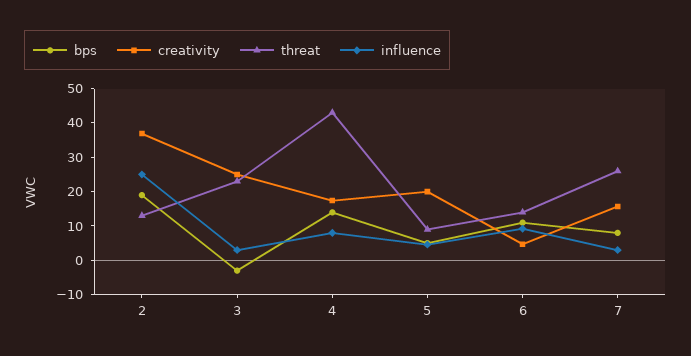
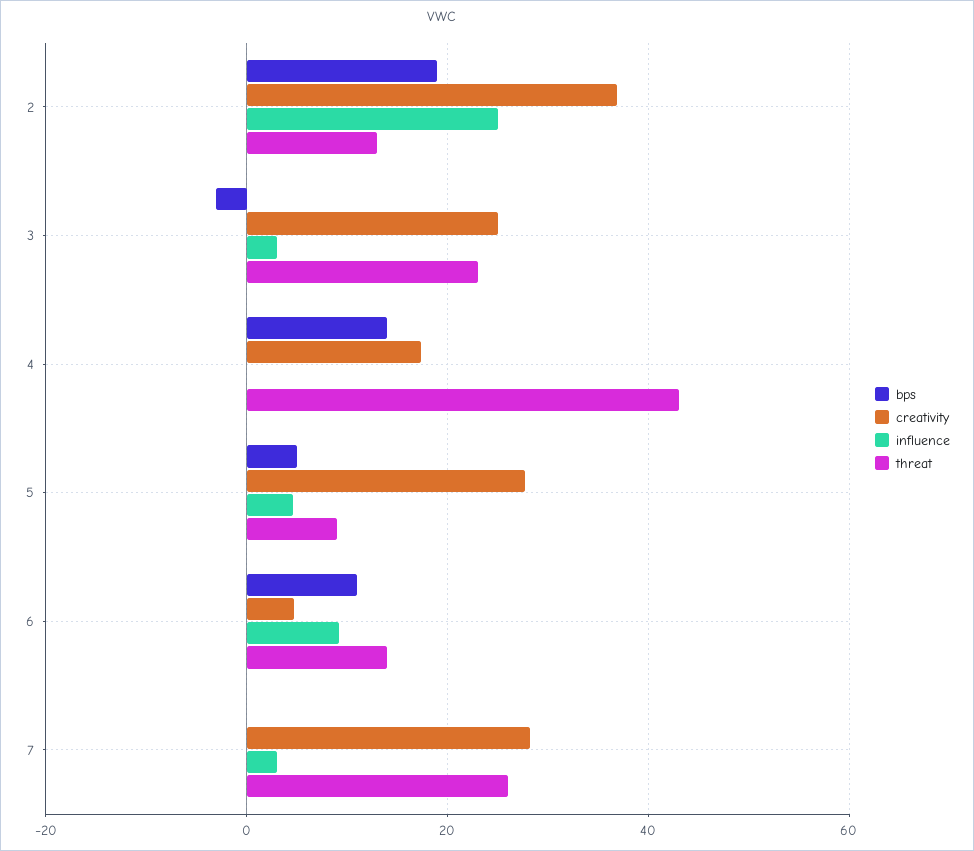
  {
    "bps": {
      "2": 20,
      "3": -4,
      "4": 14,
      "5": 6,
      "6": 12,
-     "7": 7.5
+     "7": 0
    },
    "creativity": {
      "2": 36,
      "3": 26,
      "4": 18,
-     "5": 20,
+     "5": 28,
      "6": 4,
-     "7": 15
+     "7": 28
    },
    "threat": {
      "2": 14,
      "3": 24,
      "4": 44,
      "5": 10,
      "6": 14,
      "7": 26
    },
    "influence": {
      "2": 26,
      "3": 4,
-     "4": 7.5,
+     "4": 0,
      "5": 4,
      "6": 10,
      "7": 4
    }
  }

